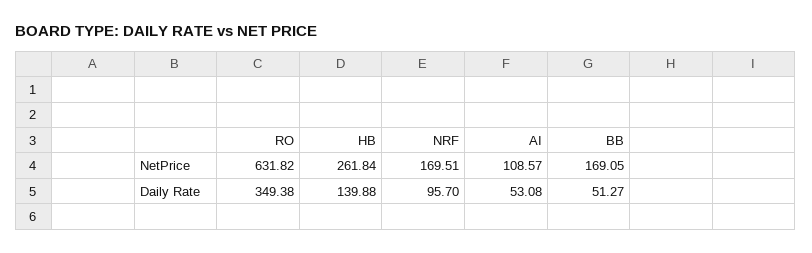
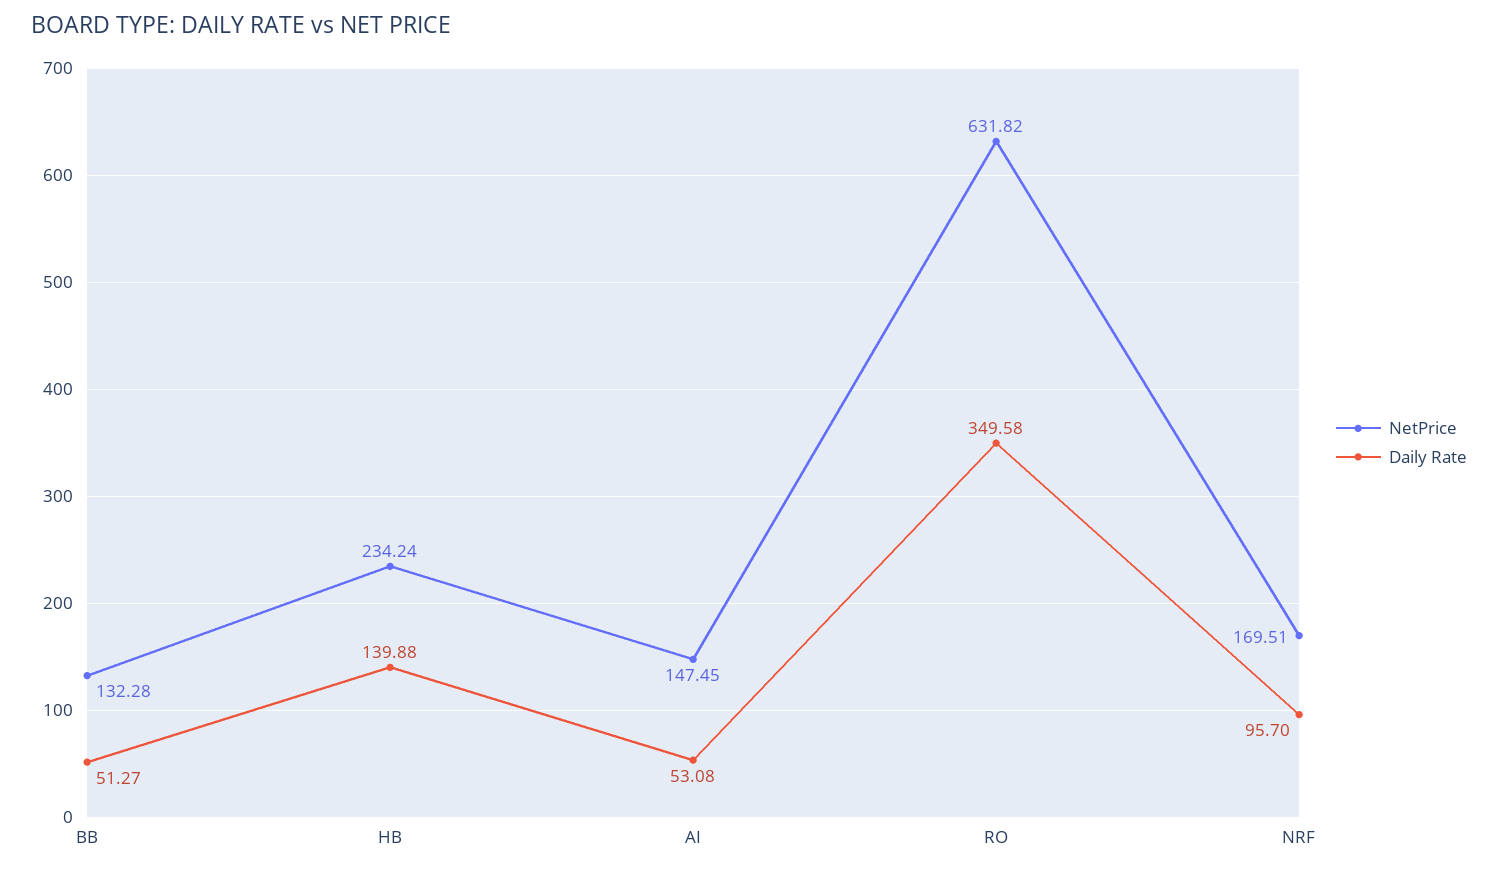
  {
    "NetPrice": {
      "RO": 631.82,
-     "HB": 261.84,
+     "HB": 234.24,
      "NRF": 169.51,
-     "AI": 108.57,
+     "AI": 147.45,
-     "BB": 169.05
+     "BB": 132.28
    },
    "Daily Rate": {
-     "RO": 349.38,
+     "RO": 349.58,
      "HB": 139.88,
      "NRF": 95.7,
      "AI": 53.08,
      "BB": 51.27
    }
  }

